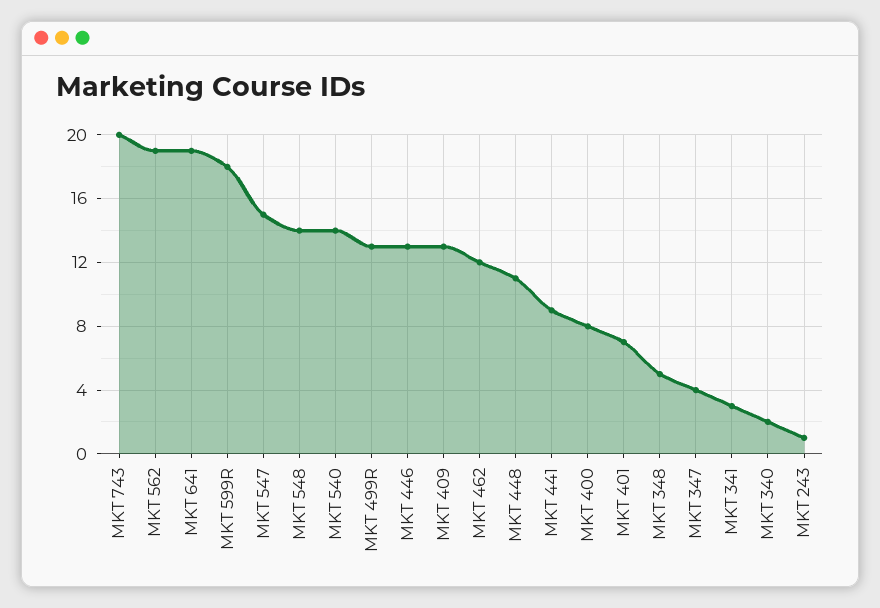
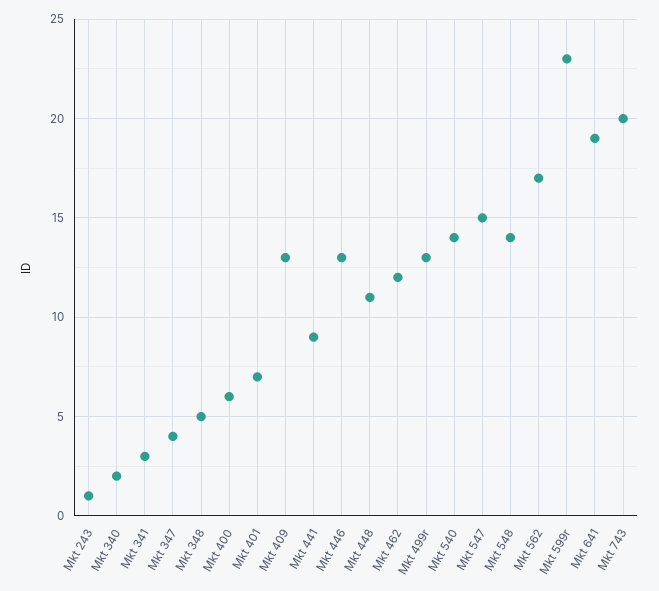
  {
    "MKT 743": 20,
-   "MKT 562": 19,
+   "MKT 562": 17,
    "MKT 641": 19,
-   "MKT 599R": 18,
+   "MKT 599R": 23,
    "MKT 547": 15,
    "MKT 548": 14,
    "MKT 540": 14,
    "MKT 499R": 13,
    "MKT 446": 13,
    "MKT 409": 13,
    "MKT 462": 12,
    "MKT 448": 11,
    "MKT 441": 9,
-   "MKT 400": 8,
+   "MKT 400": 6,
    "MKT 401": 7,
    "MKT 348": 5,
    "MKT 347": 4,
    "MKT 341": 3,
    "MKT 340": 2,
    "MKT 243": 1
  }

